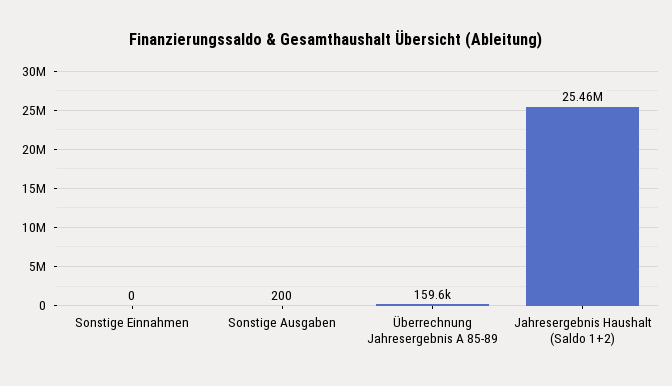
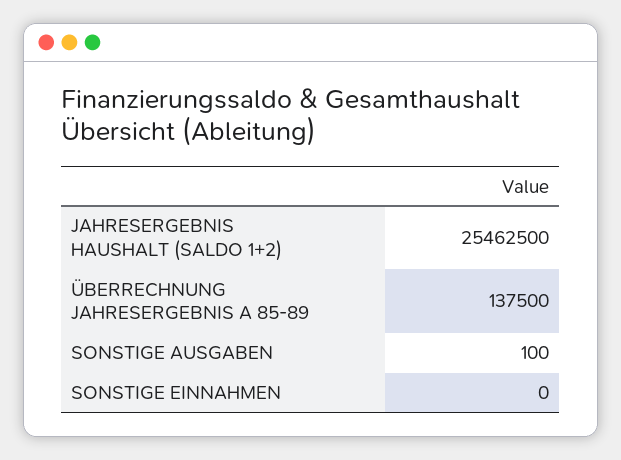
  {
    "Sonstige Einnahmen": 0,
-   "Sonstige Ausgaben": 200,
+   "Sonstige Ausgaben": 100,
-   "Überrechnung Jahresergebnis A 85-89": 159600,
+   "Überrechnung Jahresergebnis A 85-89": 137500,
    "Jahresergebnis Haushalt (Saldo 1+2)": 25462500
  }

